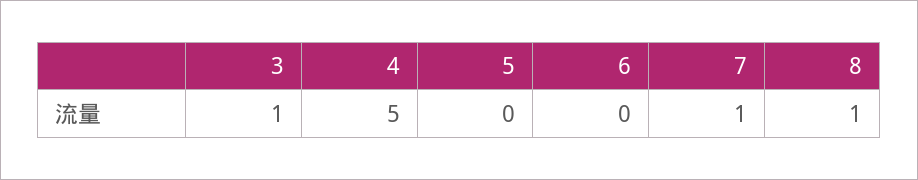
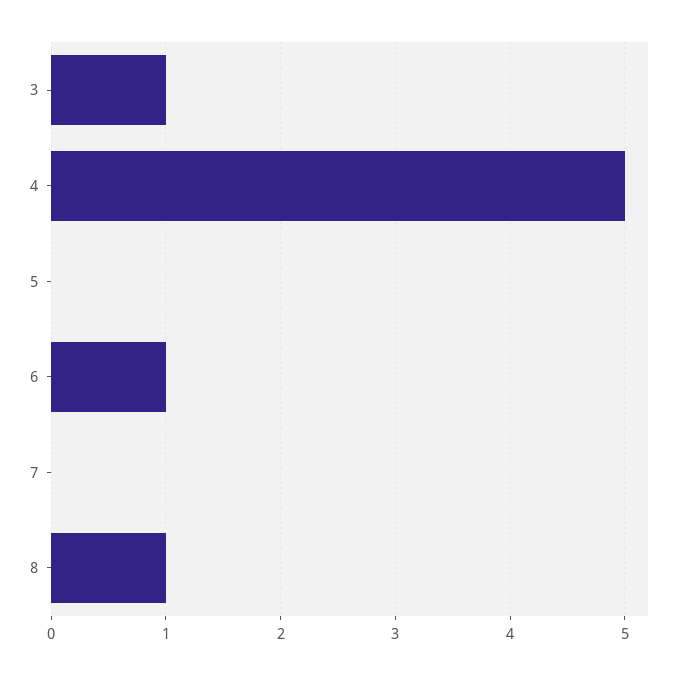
  {
    "3": 1,
    "4": 5,
    "5": 0,
-   "6": 0,
+   "6": 1,
-   "7": 1,
+   "7": 0,
    "8": 1
  }

